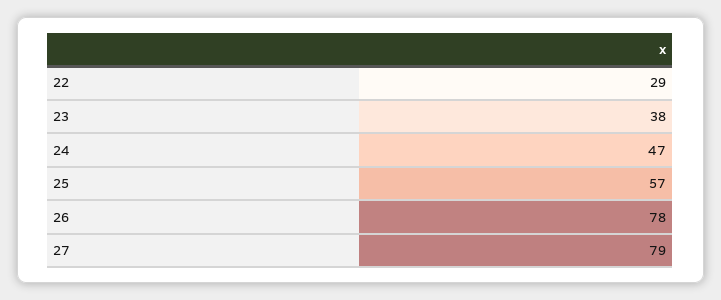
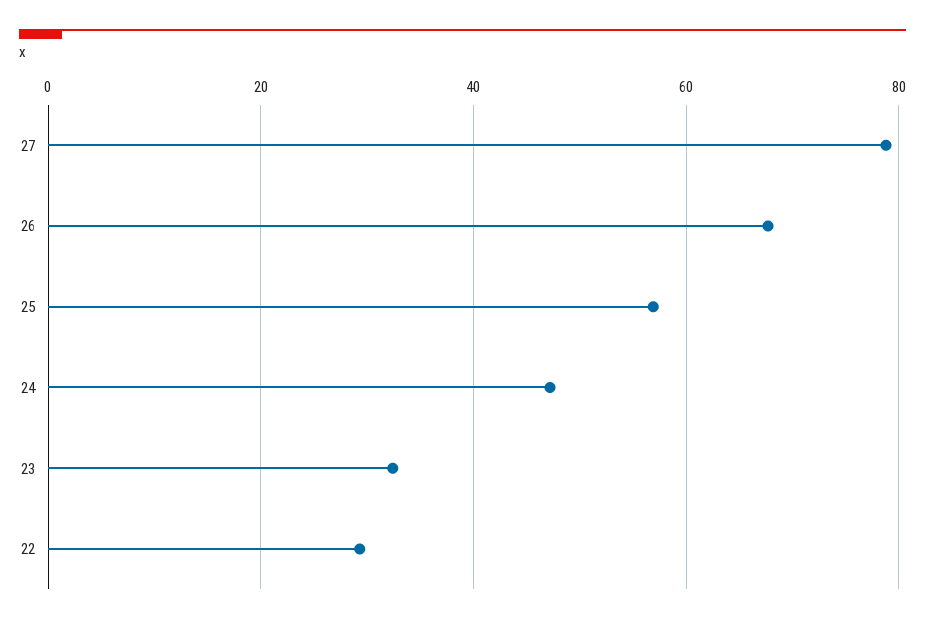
  {
    "22": 29,
-   "23": 38,
+   "23": 32,
    "24": 47,
    "25": 57,
-   "26": 78,
+   "26": 68,
    "27": 79
  }

